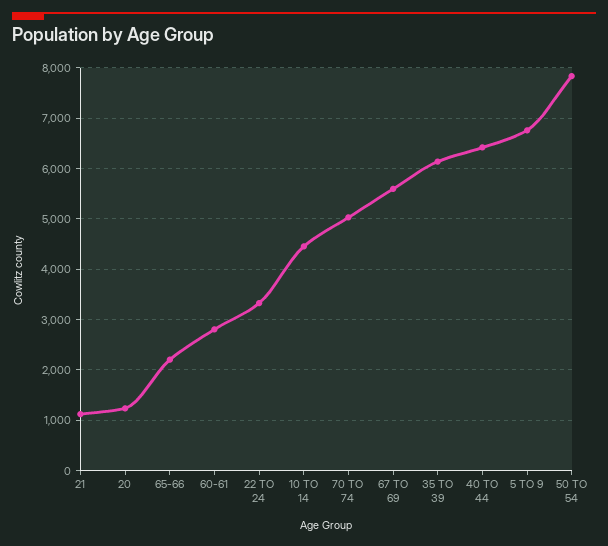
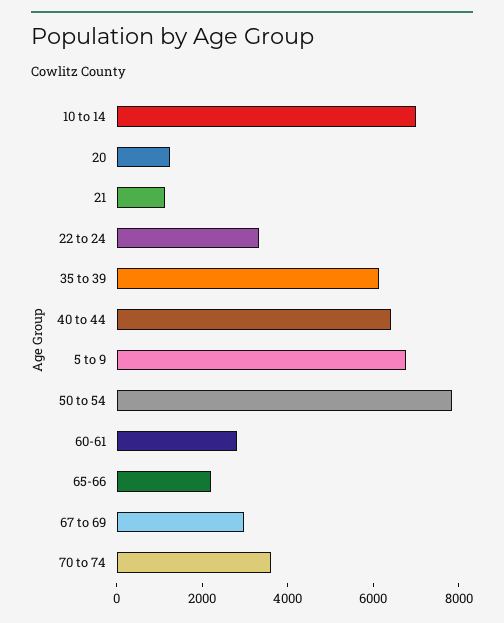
  {
    "21": 1200,
    "20": 1200,
    "65-66": 2200,
    "60-61": 2800,
    "22 TO 24": 3400,
-   "10 TO 14": 4400,
+   "10 TO 14": 7000,
-   "70 TO 74": 5000,
+   "70 TO 74": 3500,
-   "67 TO 69": 5600,
+   "67 TO 69": 3000,
    "35 TO 39": 6200,
    "40 TO 44": 6400,
    "5 TO 9": 6800,
    "50 TO 54": 7800
  }

